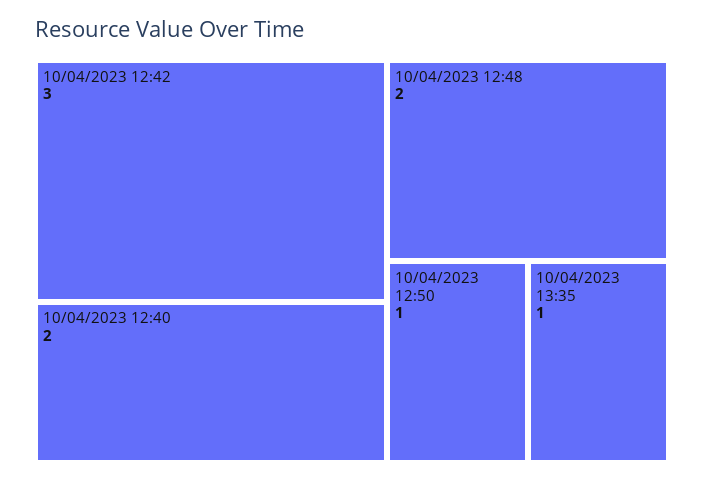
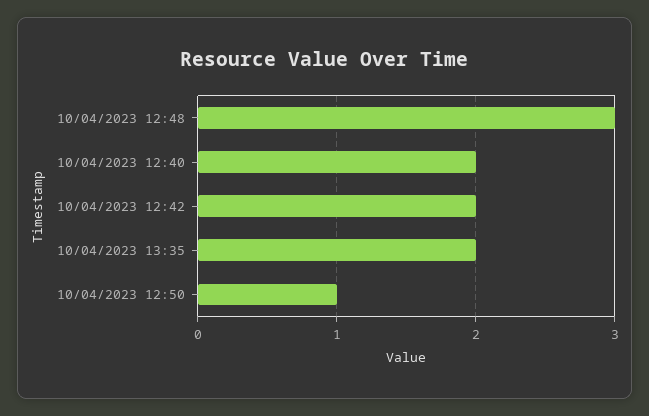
  {
-   "10/04/2023 12:42": 3,
+   "10/04/2023 12:42": 2,
    "10/04/2023 12:40": 2,
-   "10/04/2023 12:48": 2,
+   "10/04/2023 12:48": 3,
    "10/04/2023 12:50": 1,
-   "10/04/2023 13:35": 1
+   "10/04/2023 13:35": 2
  }

